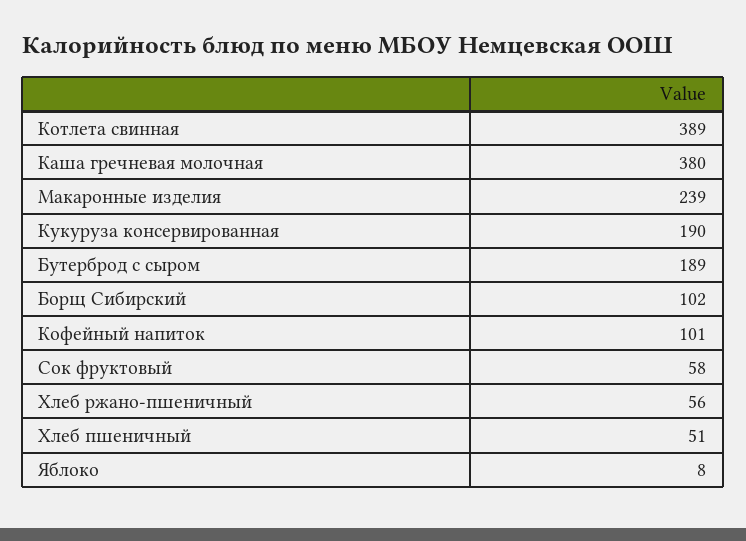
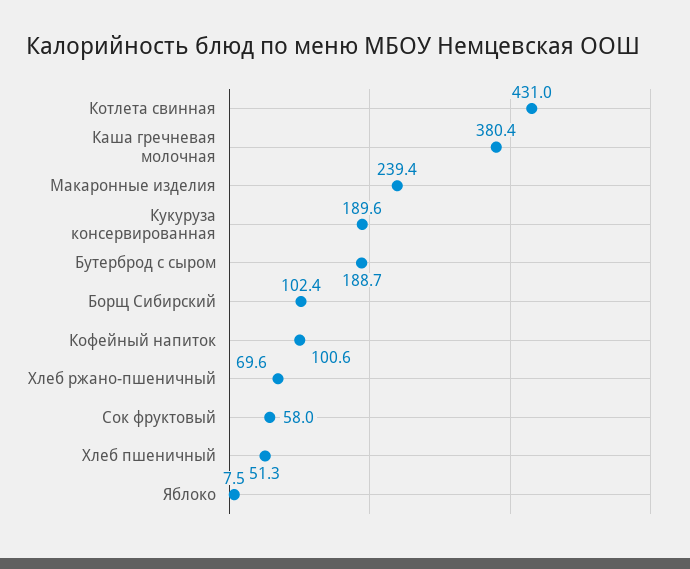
  {
-   "Котлета свинная": 389,
+   "Котлета свинная": 431,
    "Каша гречневая молочная": 380.4,
    "Макаронные изделия": 239.4,
    "Кукуруза консервированная": 189.6,
    "Бутерброд с сыром": 188.7,
    "Борщ Сибирский": 102.4,
    "Кофейный напиток": 100.6,
    "Сок фруктовый": 58,
-   "Хлеб ржано-пшеничный": 56,
+   "Хлеб ржано-пшеничный": 69.6,
    "Хлеб пшеничный": 51.3,
    "Яблоко": 7.5
  }

